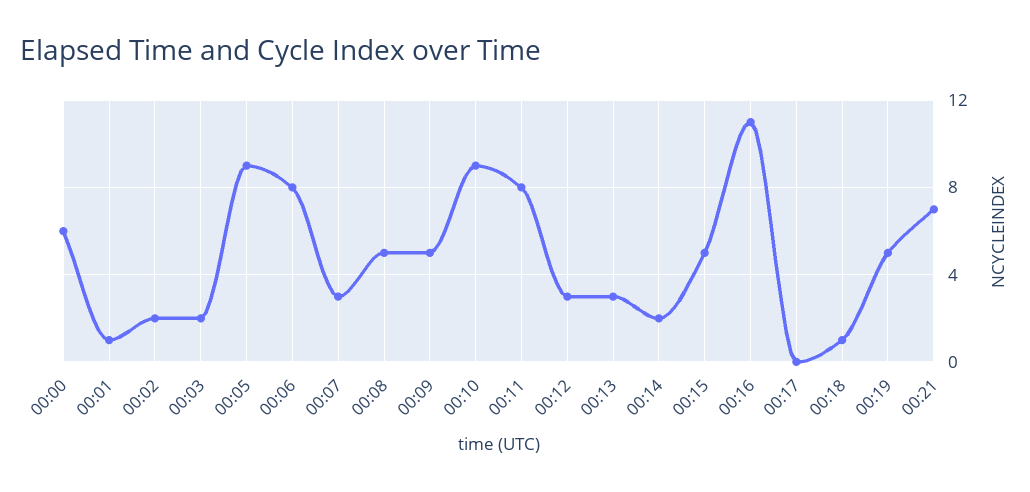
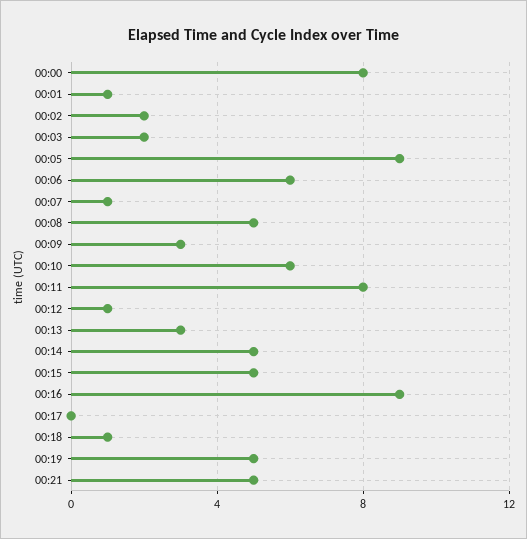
  {
-   "00:00": 6,
+   "00:00": 8,
    "00:01": 1,
    "00:02": 2,
    "00:03": 2,
    "00:05": 9,
-   "00:06": 8,
+   "00:06": 6,
-   "00:07": 3,
+   "00:07": 1,
    "00:08": 5,
-   "00:09": 5,
+   "00:09": 3,
-   "00:10": 9,
+   "00:10": 6,
    "00:11": 8,
-   "00:12": 3,
+   "00:12": 1,
    "00:13": 3,
-   "00:14": 2,
+   "00:14": 5,
    "00:15": 5,
-   "00:16": 11,
+   "00:16": 9,
    "00:17": 0,
    "00:18": 1,
    "00:19": 5,
-   "00:21": 7
+   "00:21": 5
  }

